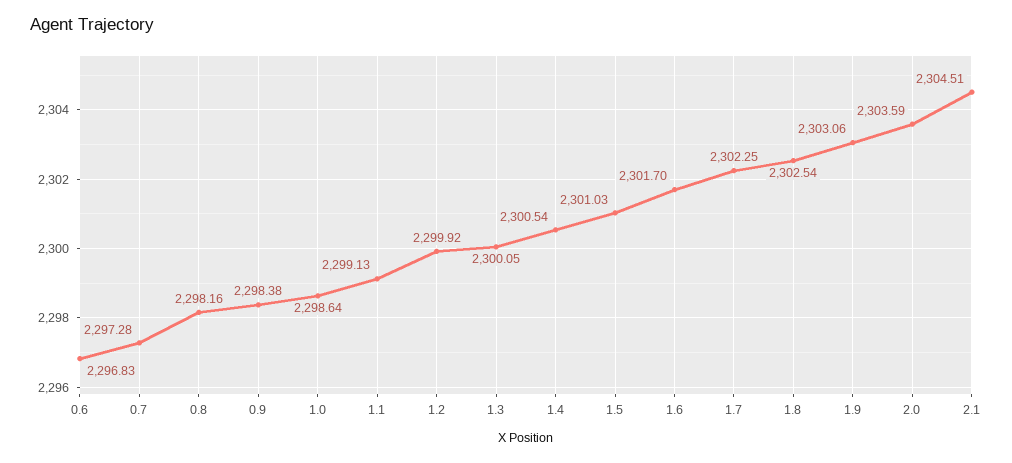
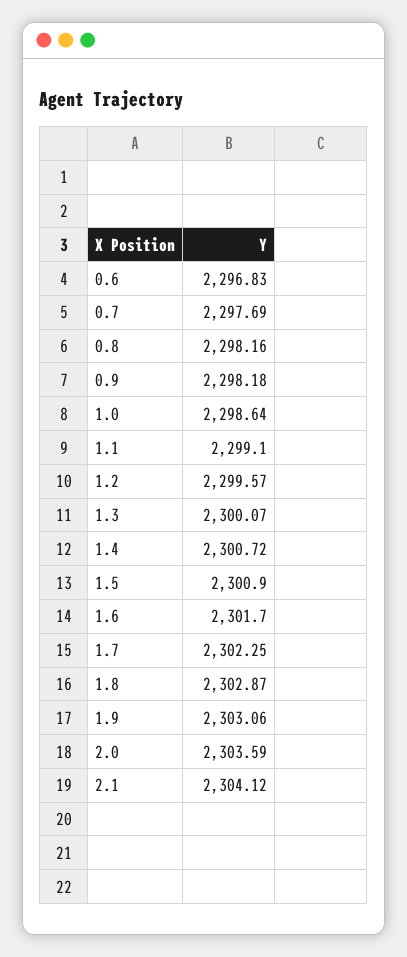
  {
    "0.6": 2296.83,
-   "0.7": 2297.28,
+   "0.7": 2297.69,
    "0.8": 2298.16,
-   "0.9": 2298.38,
+   "0.9": 2298.18,
    "1.0": 2298.64,
-   "1.1": 2299.13,
+   "1.1": 2299.1,
-   "1.2": 2299.92,
+   "1.2": 2299.57,
-   "1.3": 2300.05,
+   "1.3": 2300.07,
-   "1.4": 2300.54,
+   "1.4": 2300.72,
-   "1.5": 2301.03,
+   "1.5": 2300.9,
    "1.6": 2301.7,
    "1.7": 2302.25,
-   "1.8": 2302.54,
+   "1.8": 2302.87,
    "1.9": 2303.06,
    "2.0": 2303.59,
-   "2.1": 2304.51
+   "2.1": 2304.12
  }

